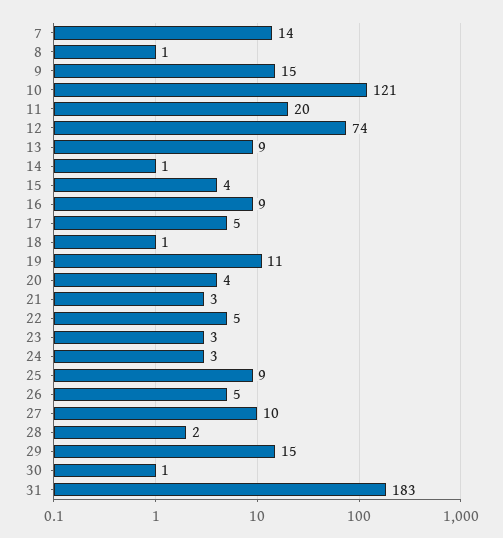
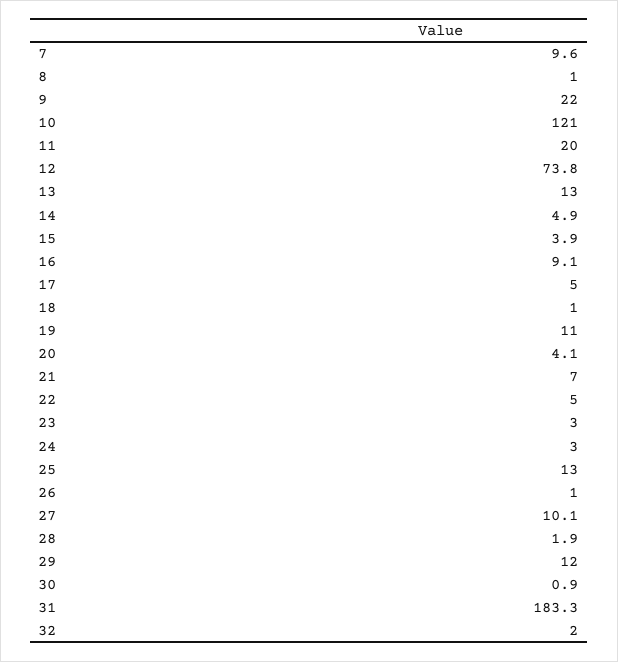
  {
-   "7": 14,
+   "7": 9.6,
    "8": 1,
-   "9": 15,
+   "9": 22,
    "10": 121,
    "11": 20,
    "12": 73.8,
-   "13": 9,
+   "13": 13,
-   "14": 1,
+   "14": 4.9,
    "15": 3.9,
    "16": 9.1,
    "17": 5,
    "18": 1,
    "19": 11,
    "20": 4.1,
-   "21": 3,
+   "21": 7,
    "22": 5,
    "23": 3,
    "24": 3,
-   "25": 9,
+   "25": 13,
-   "26": 5,
+   "26": 1,
    "27": 10.1,
    "28": 1.9,
-   "29": 15,
+   "29": 12,
    "30": 0.9,
-   "31": 183.3
+   "31": 183.3,
+   "32": 2
  }

